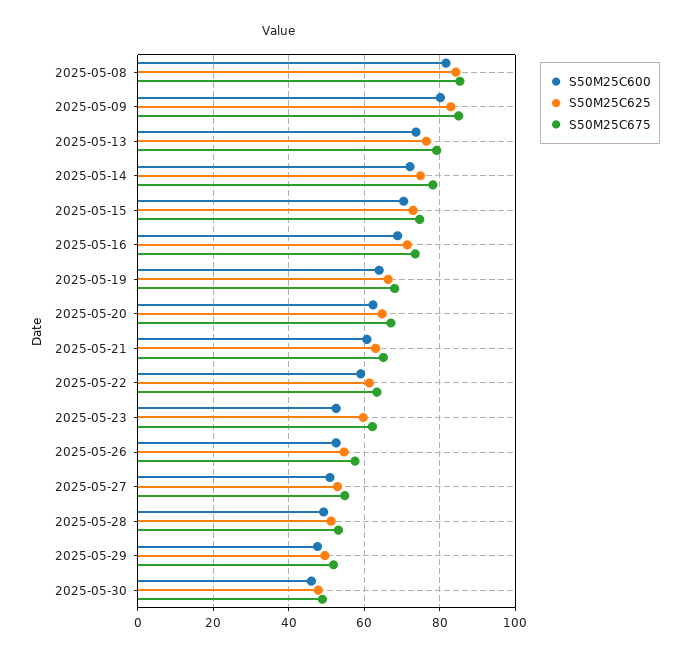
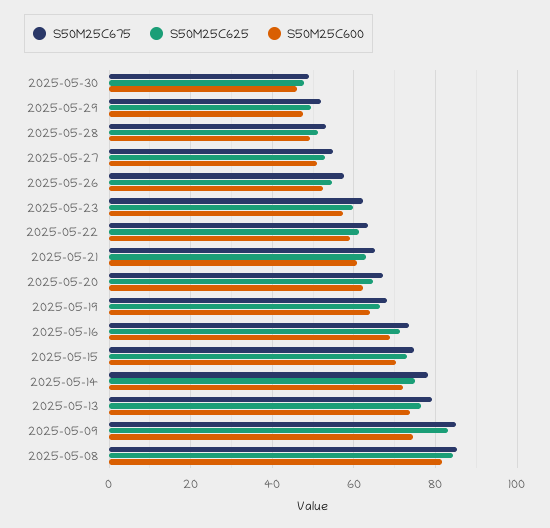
  {
    "S50M25C600": {
      "2025-05-08": 82,
-     "2025-05-09": 80,
+     "2025-05-09": 74,
      "2025-05-13": 74,
      "2025-05-14": 72,
      "2025-05-15": 70,
      "2025-05-16": 68,
      "2025-05-19": 64,
      "2025-05-20": 62,
      "2025-05-21": 60,
      "2025-05-22": 60,
-     "2025-05-23": 52,
+     "2025-05-23": 58,
      "2025-05-26": 52,
      "2025-05-27": 50,
      "2025-05-28": 50,
      "2025-05-29": 48,
      "2025-05-30": 46
    },
    "S50M25C625": {
      "2025-05-08": 84,
      "2025-05-09": 82,
      "2025-05-13": 76,
      "2025-05-14": 74,
      "2025-05-15": 72,
      "2025-05-16": 72,
      "2025-05-19": 66,
      "2025-05-20": 64,
      "2025-05-21": 64,
      "2025-05-22": 62,
      "2025-05-23": 60,
      "2025-05-26": 54,
      "2025-05-27": 52,
      "2025-05-28": 52,
      "2025-05-29": 50,
      "2025-05-30": 48
    },
    "S50M25C675": {
      "2025-05-08": 86,
      "2025-05-09": 86,
      "2025-05-13": 80,
      "2025-05-14": 78,
      "2025-05-15": 74,
      "2025-05-16": 74,
      "2025-05-19": 68,
      "2025-05-20": 68,
      "2025-05-21": 66,
      "2025-05-22": 64,
      "2025-05-23": 62,
      "2025-05-26": 58,
      "2025-05-27": 54,
      "2025-05-28": 54,
      "2025-05-29": 52,
      "2025-05-30": 48
    }
  }

